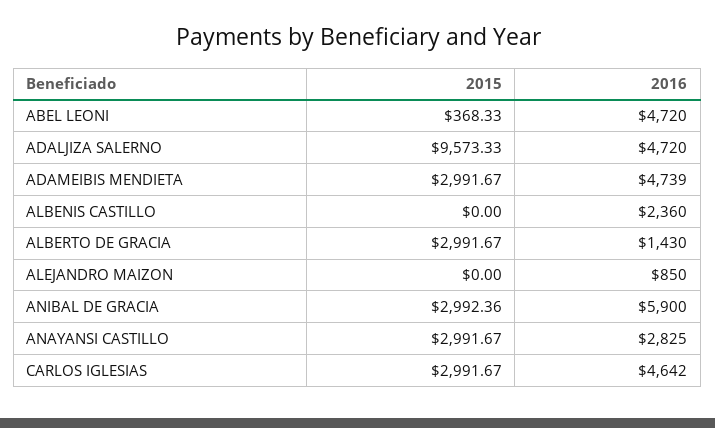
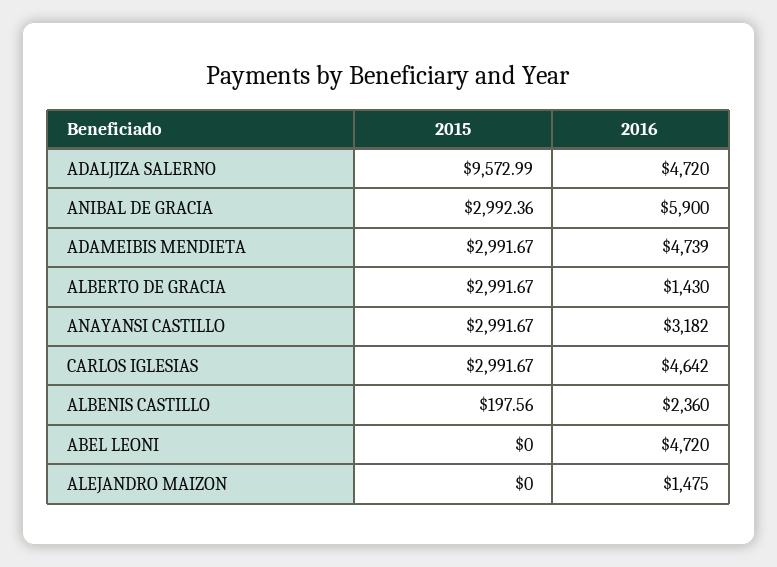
  {
    "2015": {
-     "ABEL LEONI": 368.33,
+     "ABEL LEONI": 0,
-     "ADALJIZA SALERNO": 9573.33,
+     "ADALJIZA SALERNO": 9572.99,
      "ADAMEIBIS MENDIETA": 2991.67,
-     "ALBENIS CASTILLO": 0,
+     "ALBENIS CASTILLO": 197.56,
      "ALBERTO DE GRACIA": 2991.67,
      "ALEJANDRO MAIZON": 0,
      "ANIBAL DE GRACIA": 2992.36,
      "ANAYANSI CASTILLO": 2991.67,
      "CARLOS IGLESIAS": 2991.67
    },
    "2016": {
      "ABEL LEONI": 4720,
      "ADALJIZA SALERNO": 4720,
      "ADAMEIBIS MENDIETA": 4739,
      "ALBENIS CASTILLO": 2360,
      "ALBERTO DE GRACIA": 1430,
-     "ALEJANDRO MAIZON": 850,
+     "ALEJANDRO MAIZON": 1475,
      "ANIBAL DE GRACIA": 5900,
-     "ANAYANSI CASTILLO": 2825,
+     "ANAYANSI CASTILLO": 3182,
      "CARLOS IGLESIAS": 4642
    }
  }

